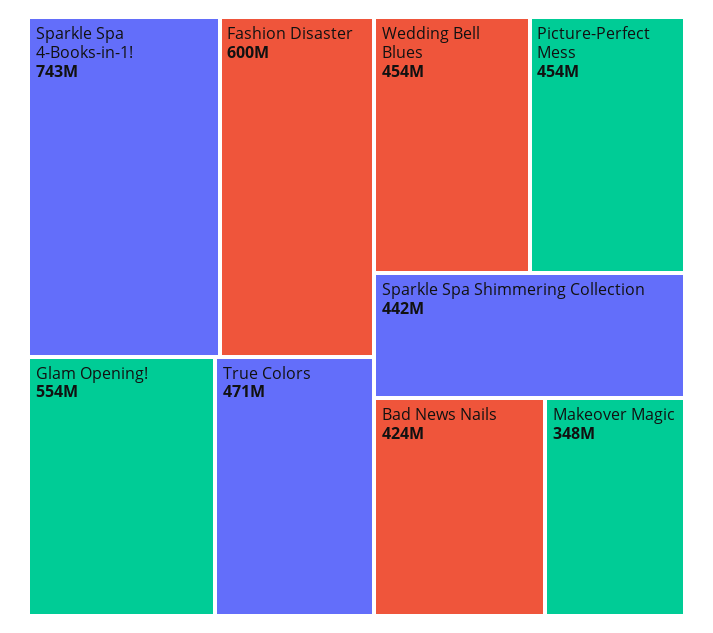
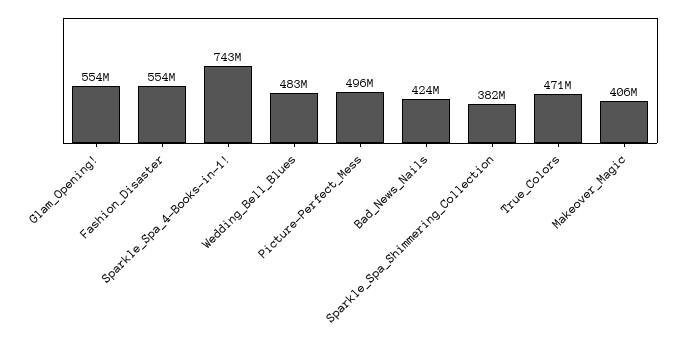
  {
    "Sparkle Spa 4-Books-in-1!": 743000000,
-   "Fashion Disaster": 600000000,
+   "Fashion Disaster": 554000000,
    "Glam Opening!": 554000000,
    "True Colors": 471000000,
-   "Wedding Bell Blues": 454000000,
+   "Wedding Bell Blues": 483000000,
-   "Picture-Perfect Mess": 454000000,
+   "Picture-Perfect Mess": 496000000,
-   "Sparkle Spa Shimmering Collection": 442000000,
+   "Sparkle Spa Shimmering Collection": 382000000,
    "Bad News Nails": 424000000,
-   "Makeover Magic": 348000000
+   "Makeover Magic": 406000000
  }

